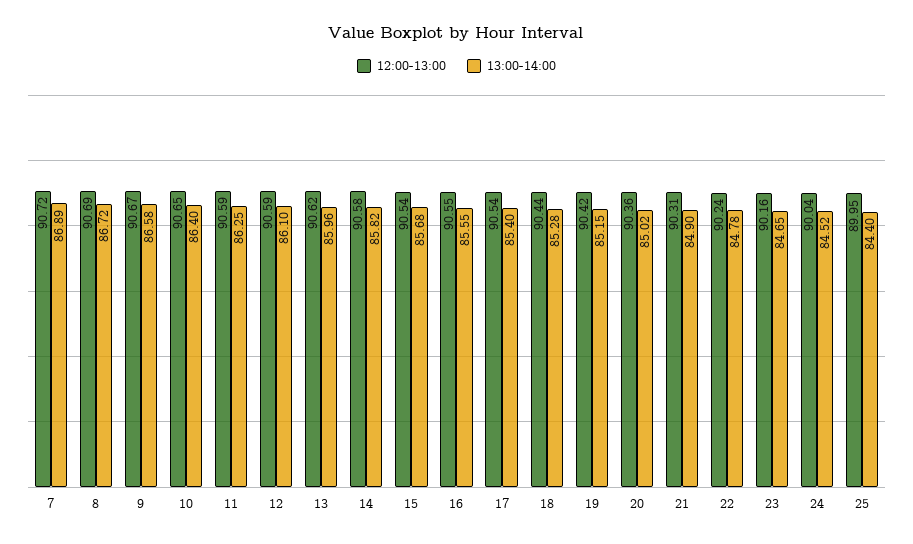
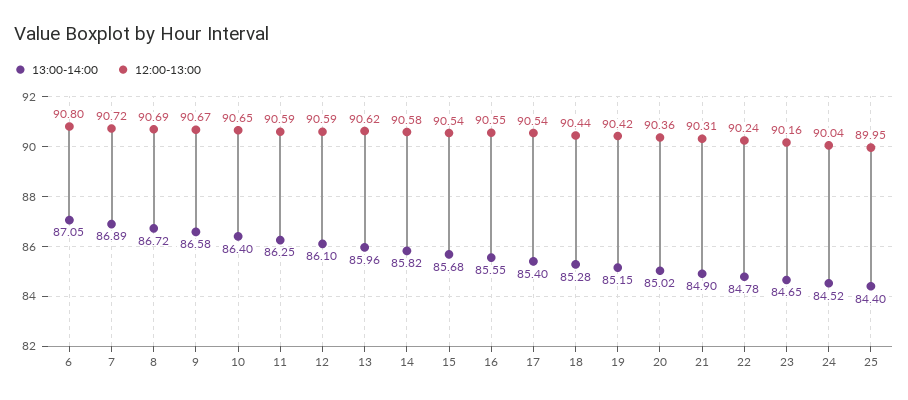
  {
    "12:00-13:00": {
      "7": 90.72,
      "8": 90.69,
      "9": 90.67,
      "10": 90.65,
      "11": 90.59,
      "12": 90.59,
      "13": 90.62,
      "14": 90.58,
      "15": 90.54,
      "16": 90.55,
      "17": 90.54,
      "18": 90.44,
      "19": 90.42,
      "20": 90.36,
      "21": 90.31,
      "22": 90.24,
      "23": 90.16,
      "24": 90.04,
-     "25": 89.95
+     "25": 89.95,
+     "6": 90.8
    },
    "13:00-14:00": {
      "7": 86.89,
      "8": 86.72,
      "9": 86.58,
      "10": 86.4,
      "11": 86.25,
      "12": 86.1,
      "13": 85.96,
      "14": 85.82,
      "15": 85.68,
      "16": 85.55,
      "17": 85.4,
      "18": 85.28,
      "19": 85.15,
      "20": 85.02,
      "21": 84.9,
      "22": 84.78,
      "23": 84.65,
      "24": 84.52,
-     "25": 84.4
+     "25": 84.4,
+     "6": 87.05
    }
  }

